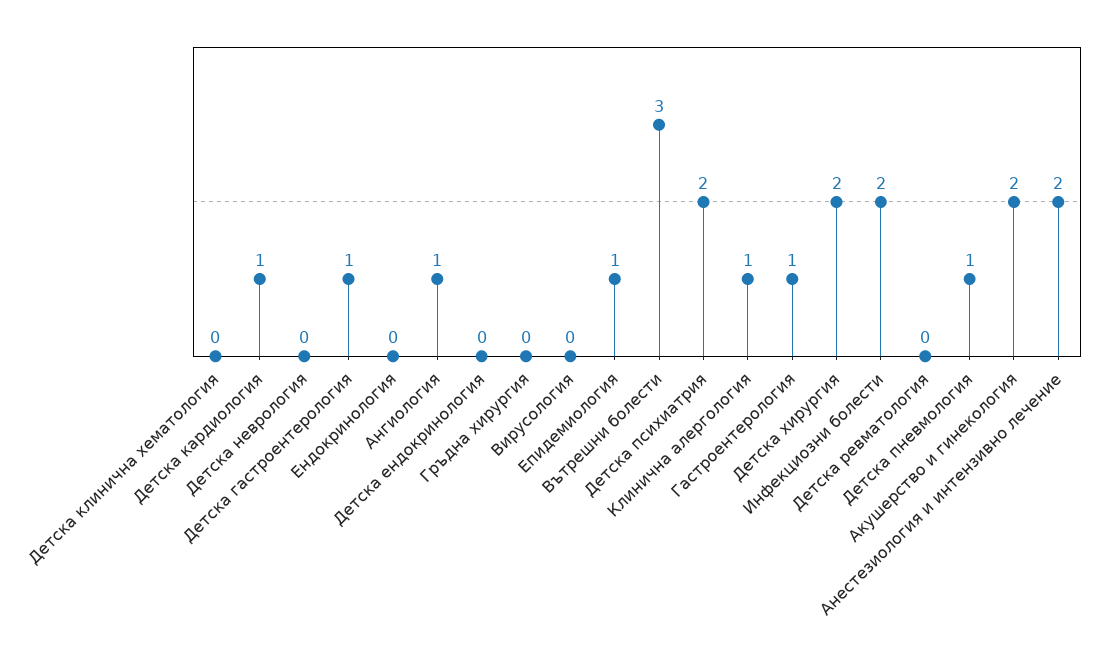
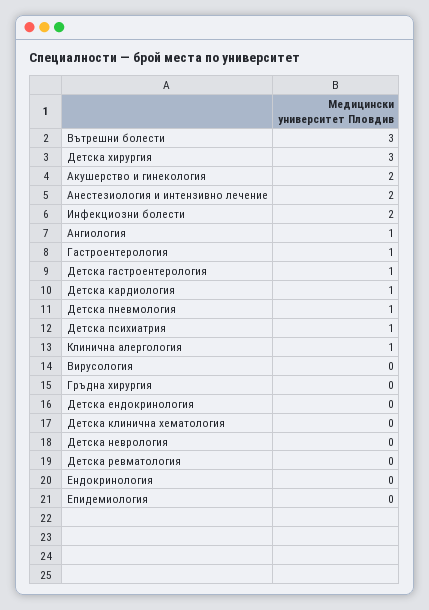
  {
    "Детска клинична хематология": 0,
    "Детска кардиология": 1,
    "Детска неврология": 0,
    "Детска гастроентерология": 1,
    "Ендокринология": 0,
    "Ангиология": 1,
    "Детска ендокринология": 0,
    "Гръдна хирургия": 0,
    "Вирусология": 0,
-   "Епидемиология": 1,
+   "Епидемиология": 0,
    "Вътрешни болести": 3,
-   "Детска психиатрия": 2,
+   "Детска психиатрия": 1,
    "Клинична алергология": 1,
    "Гастроентерология": 1,
-   "Детска хирургия": 2,
+   "Детска хирургия": 3,
    "Инфекциозни болести": 2,
    "Детска ревматология": 0,
    "Детска пневмология": 1,
    "Акушерство и гинекология": 2,
    "Анестезиология и интензивно лечение": 2
  }

